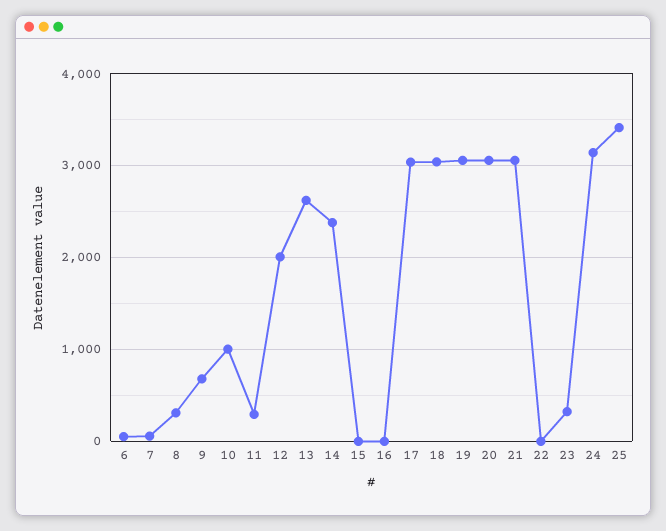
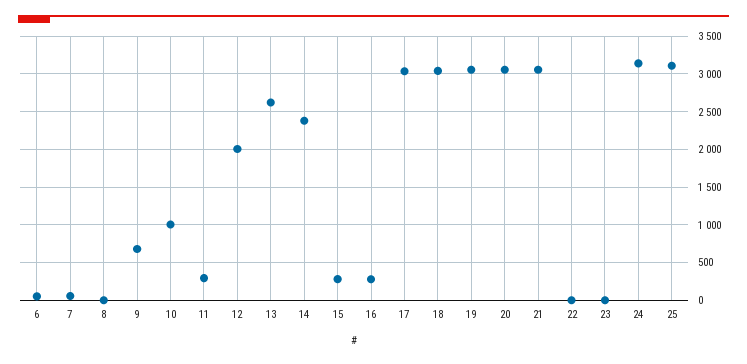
  {
    "6": 100,
    "7": 100,
-   "8": 300,
+   "8": 0,
    "9": 700,
    "10": 1000,
    "11": 300,
    "12": 2000,
    "13": 2600,
    "14": 2400,
-   "15": 0,
+   "15": 300,
-   "16": 0,
+   "16": 300,
    "17": 3000,
    "18": 3000,
    "19": 3100,
    "20": 3100,
    "21": 3100,
    "22": 0,
-   "23": 300,
+   "23": 0,
    "24": 3100,
-   "25": 3400
+   "25": 3100
  }

